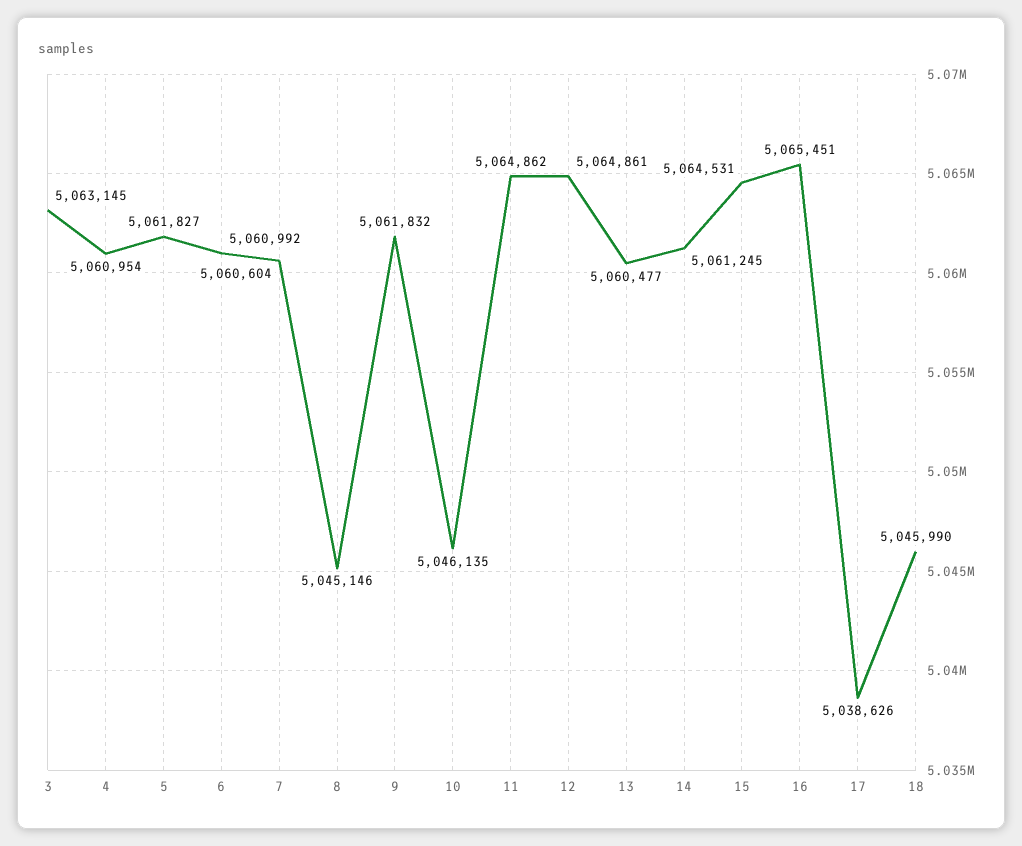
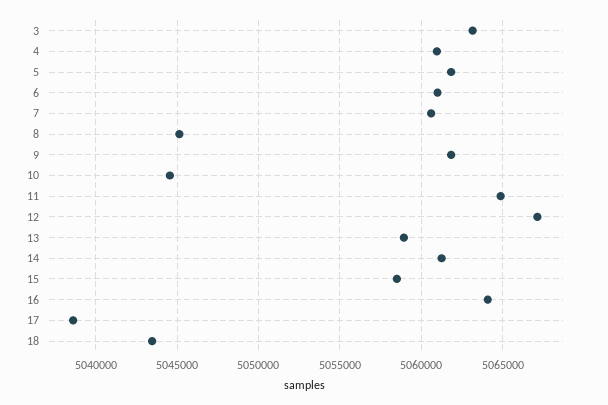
  {
    "3": 5063145,
    "4": 5060954,
    "5": 5061827,
    "6": 5060992,
    "7": 5060604,
    "8": 5045146,
    "9": 5061832,
-   "10": 5046135,
+   "10": 5044500,
    "11": 5064862,
-   "12": 5064861,
+   "12": 5067000,
-   "13": 5060477,
+   "13": 5059000,
    "14": 5061245,
-   "15": 5064531,
+   "15": 5058500,
-   "16": 5065451,
+   "16": 5064000,
    "17": 5038626,
-   "18": 5045990
+   "18": 5043500
  }

